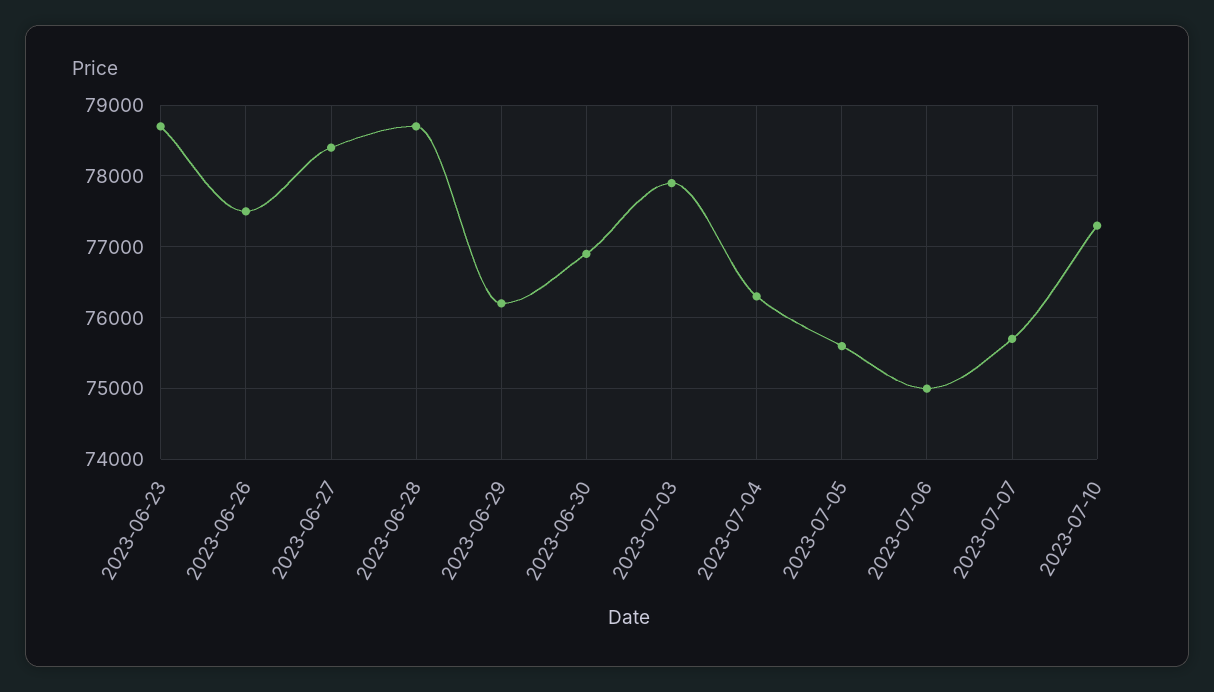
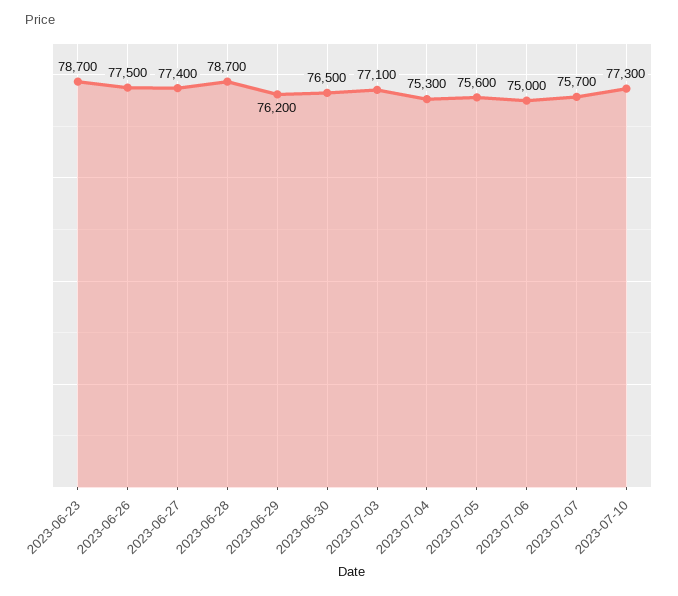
  {
    "2023-06-23": 78700,
    "2023-06-26": 77500,
-   "2023-06-27": 78400,
+   "2023-06-27": 77400,
    "2023-06-28": 78700,
    "2023-06-29": 76200,
-   "2023-06-30": 76900,
+   "2023-06-30": 76500,
-   "2023-07-03": 77900,
+   "2023-07-03": 77100,
-   "2023-07-04": 76300,
+   "2023-07-04": 75300,
    "2023-07-05": 75600,
    "2023-07-06": 75000,
    "2023-07-07": 75700,
    "2023-07-10": 77300
  }

